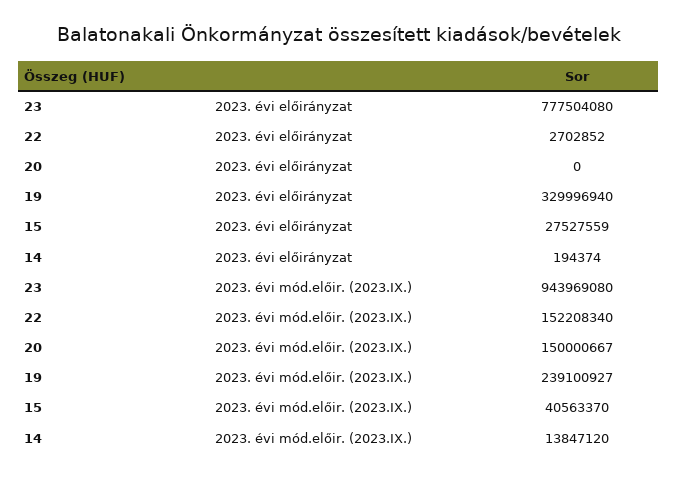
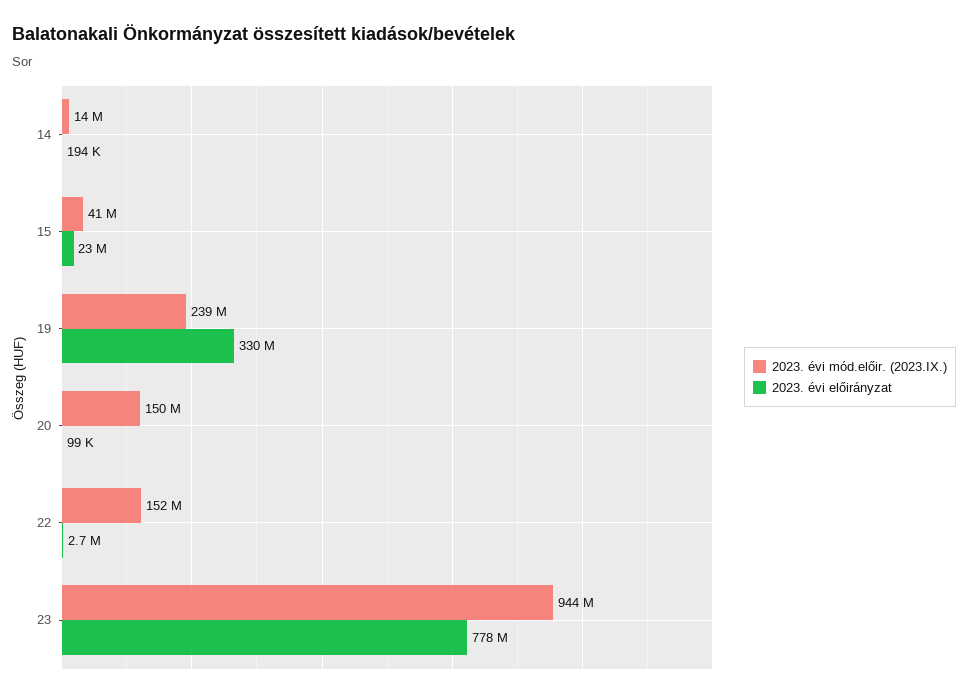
  {
    "2023. évi előirányzat": {
      "23": 777504080,
      "22": 2702852,
-     "20": 0,
+     "20": 99000,
      "19": 329996940,
-     "15": 27527559,
+     "15": 23000000,
      "14": 194374
    },
    "2023. évi mód.előir. (2023.IX.)": {
      "23": 943969080,
      "22": 152208340,
      "20": 150000667,
      "19": 239100927,
      "15": 40563370,
      "14": 13847120
    }
  }

